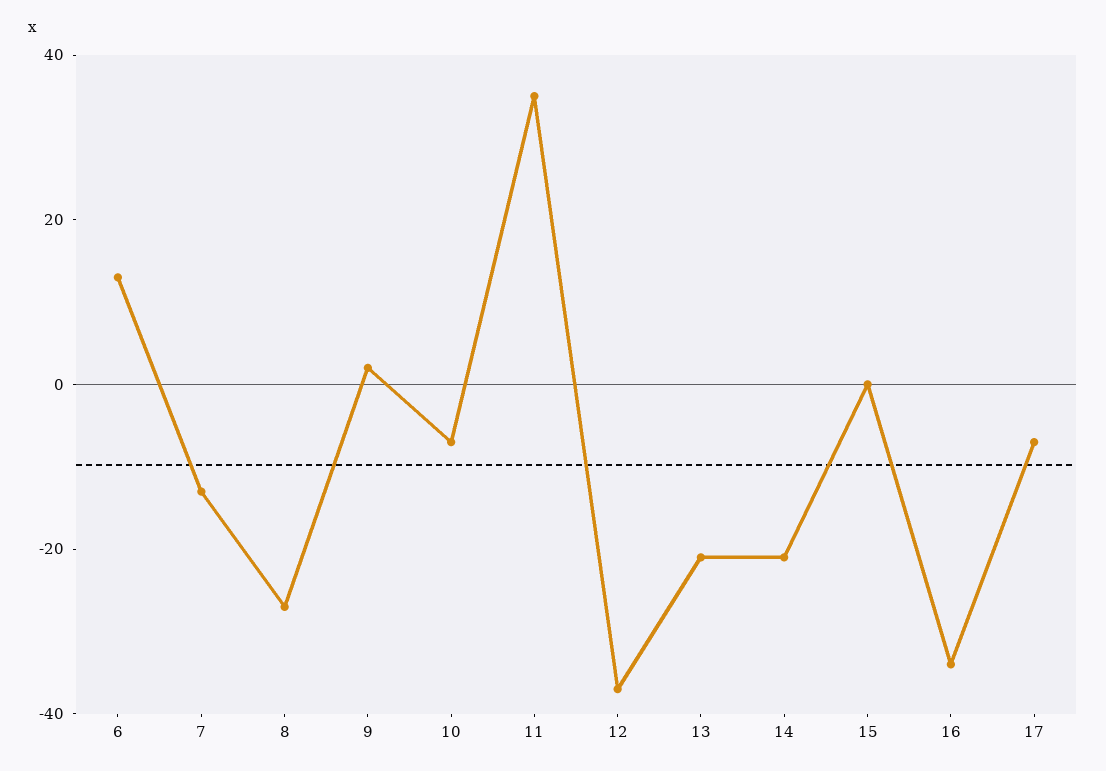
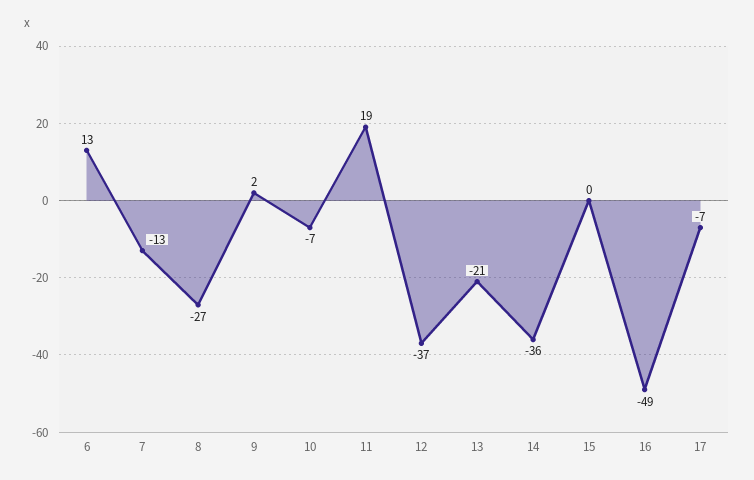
  {
    "6": 13,
    "7": -13,
    "8": -27,
    "9": 2,
    "10": -7,
-   "11": 35,
+   "11": 19,
    "12": -37,
    "13": -21,
-   "14": -20,
+   "14": -36,
    "15": 0,
-   "16": -35,
+   "16": -49,
    "17": -7
  }

